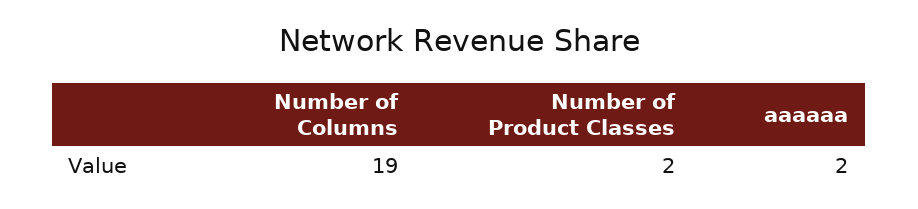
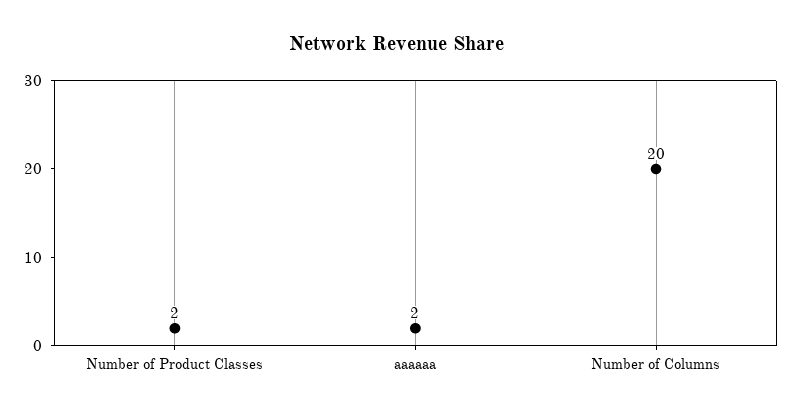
  {
-   "Number of Columns": 19,
+   "Number of Columns": 20,
    "Number of Product Classes": 2,
    "aaaaaa": 2
  }

